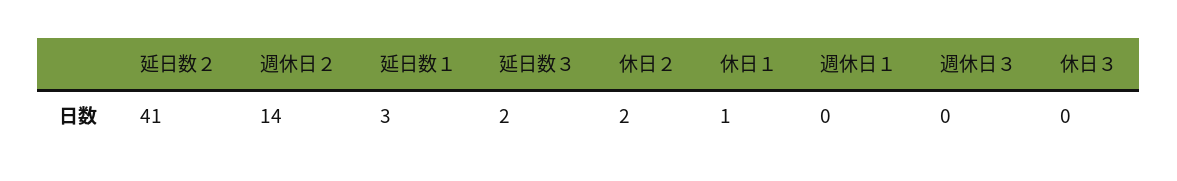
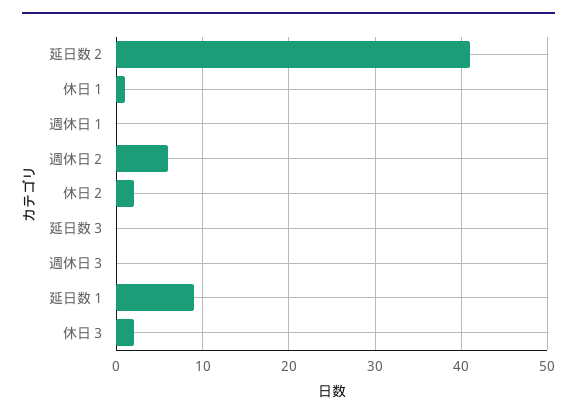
  {
    "延日数２": 41,
-   "週休日２": 14,
+   "週休日２": 6,
-   "延日数１": 3,
+   "延日数１": 9,
-   "延日数３": 2,
+   "延日数３": 0,
    "休日２": 2,
    "休日１": 1,
    "週休日１": 0,
    "週休日３": 0,
-   "休日３": 0
+   "休日３": 2
  }

